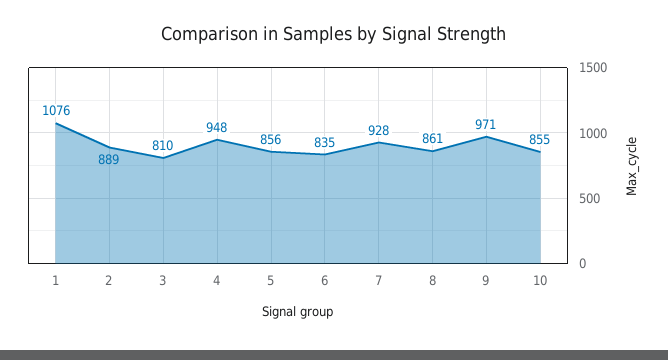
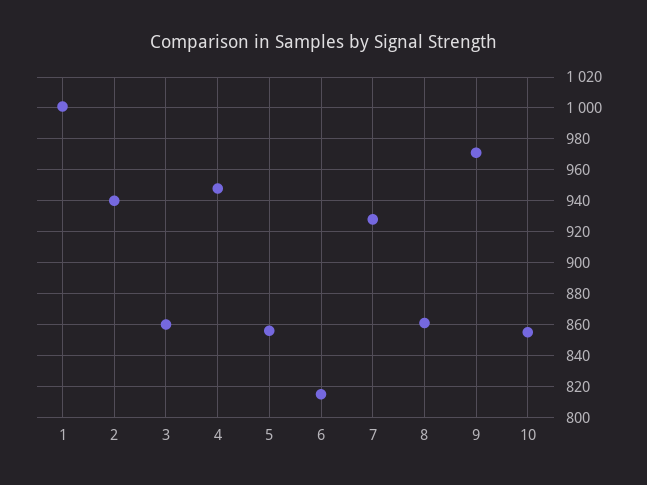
  {
-   "1": 1076,
+   "1": 1000,
-   "2": 889,
+   "2": 940,
-   "3": 810,
+   "3": 860,
    "4": 948,
    "5": 856,
-   "6": 835,
+   "6": 815,
    "7": 928,
    "8": 861,
    "9": 971,
    "10": 855
  }

